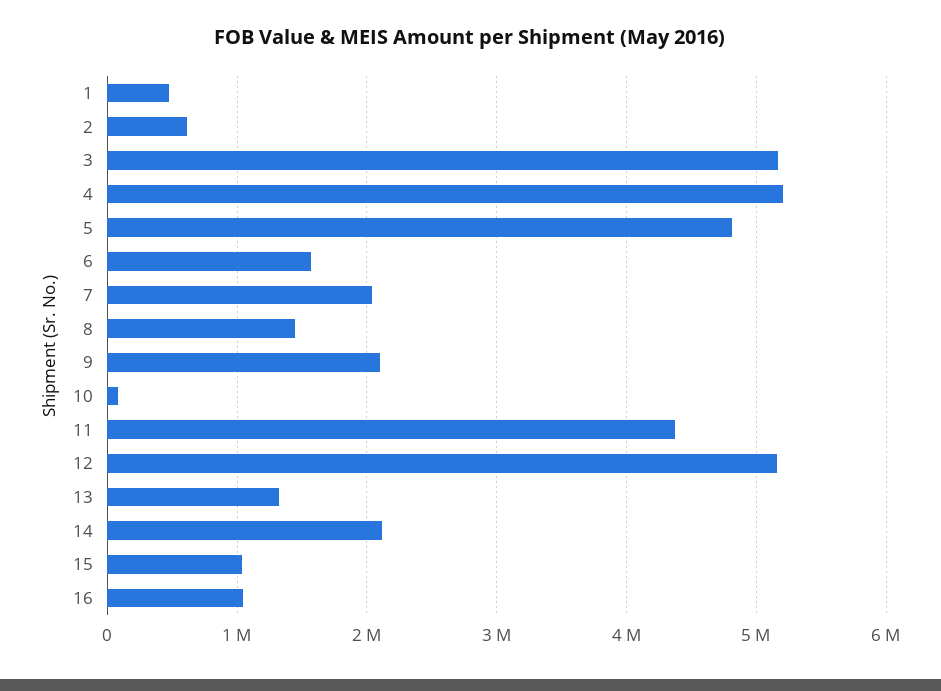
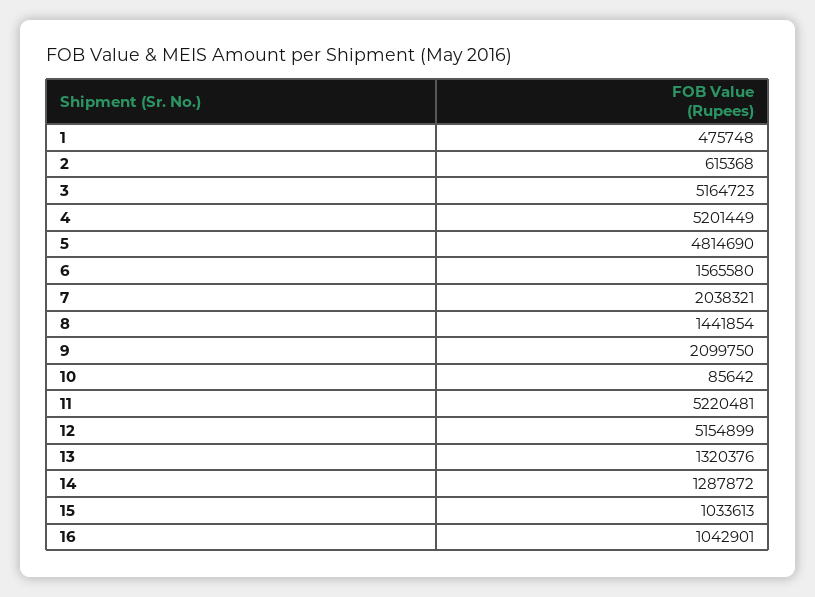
  {
    "1": 475748,
    "2": 615368,
    "3": 5164723,
    "4": 5201449,
    "5": 4814690,
    "6": 1565580,
    "7": 2038321,
    "8": 1441854,
    "9": 2099750,
    "10": 85642,
-   "11": 4400000,
+   "11": 5220481,
    "12": 5154899,
    "13": 1320376,
-   "14": 2100000,
+   "14": 1287872,
    "15": 1033613,
    "16": 1042901
  }

